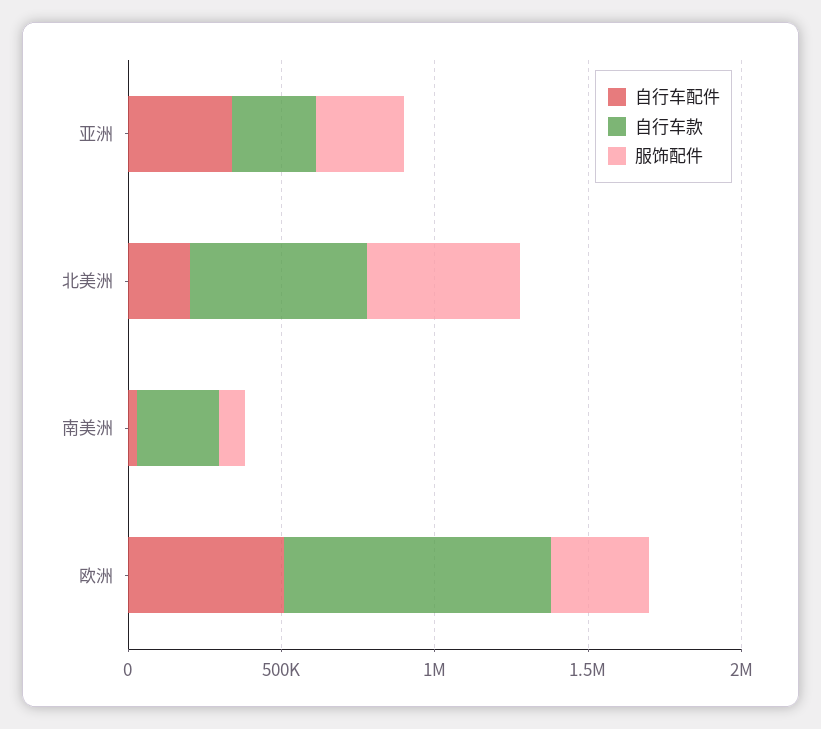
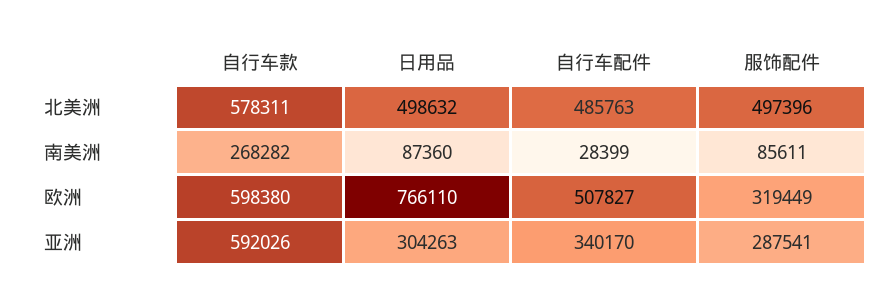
  {
    "自行车配件": {
      "亚洲": 340170,
-     "北美洲": 200000,
+     "北美洲": 485763,
      "南美洲": 28399,
      "欧洲": 507827
    },
    "自行车款": {
-     "亚洲": 300000,
+     "亚洲": 592026,
      "北美洲": 578311,
      "南美洲": 268282,
-     "欧洲": 900000
+     "欧洲": 598380
    },
    "服饰配件": {
      "亚洲": 287541,
      "北美洲": 497396,
      "南美洲": 85611,
      "欧洲": 319449
-   }
+   },
+   "日用品": {
+     "北美洲": 498632,
+     "南美洲": 87360,
+     "欧洲": 766110,
+     "亚洲": 304263
+   }
  }

